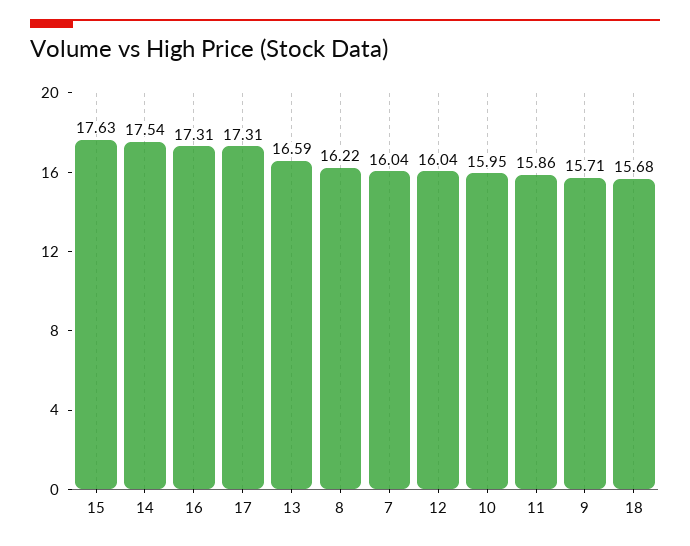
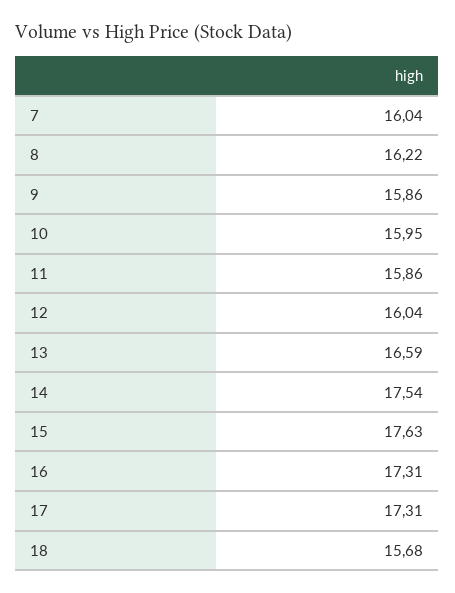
  {
    "15": 17.63,
    "14": 17.54,
    "16": 17.31,
    "17": 17.31,
    "13": 16.59,
    "8": 16.22,
    "7": 16.04,
    "12": 16.04,
    "10": 15.95,
    "11": 15.86,
-   "9": 15.71,
+   "9": 15.86,
    "18": 15.68
  }

